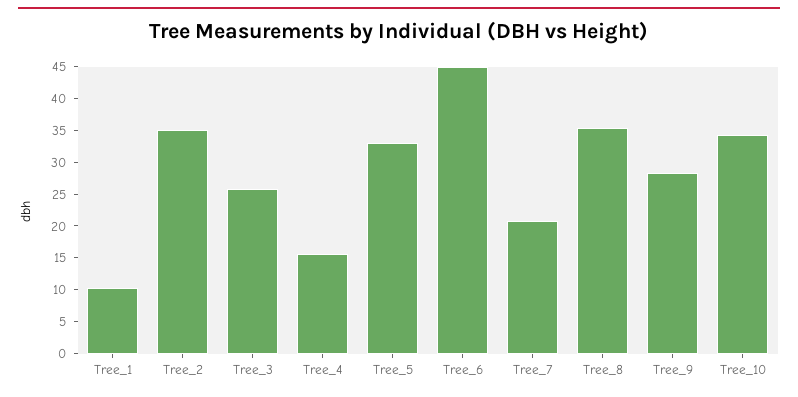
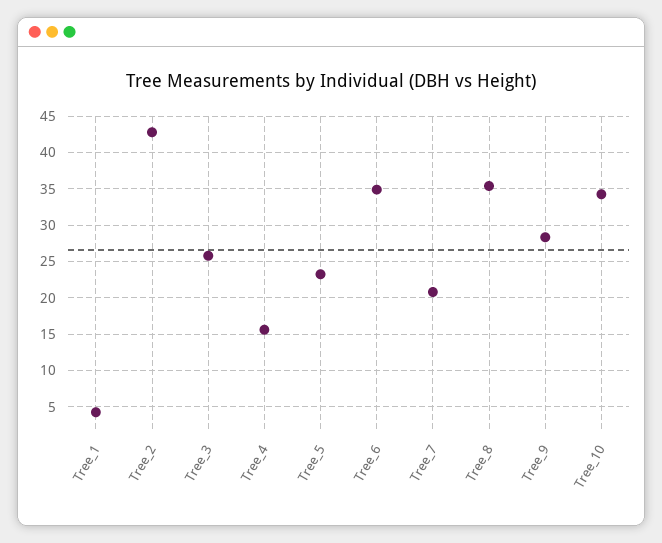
  {
-   "Tree_1": 10,
+   "Tree_1": 4,
-   "Tree_2": 35,
+   "Tree_2": 43,
    "Tree_3": 26,
    "Tree_4": 16,
-   "Tree_5": 32.5,
+   "Tree_5": 23,
-   "Tree_6": 45,
+   "Tree_6": 35,
    "Tree_7": 21,
    "Tree_8": 35,
    "Tree_9": 28,
    "Tree_10": 34
  }

